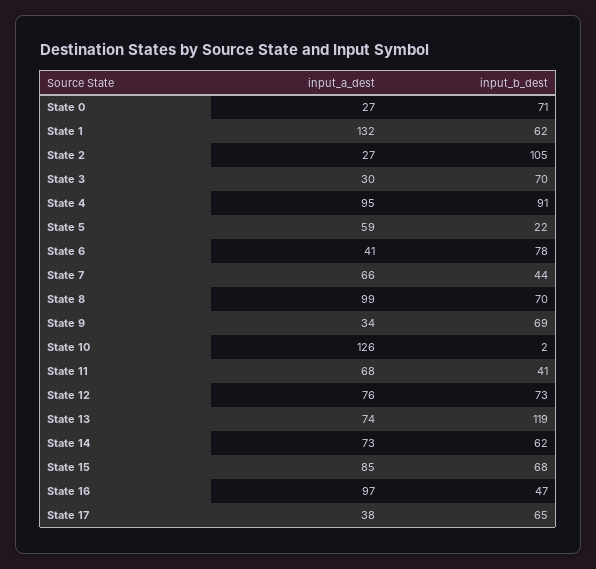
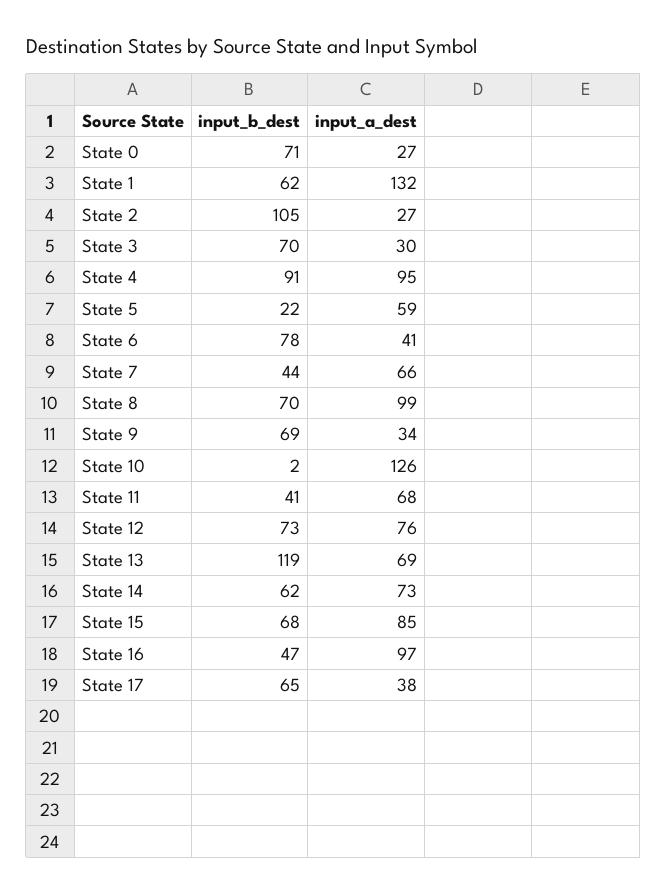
  {
    "input_a_dest": {
      "State 0": 27,
      "State 1": 132,
      "State 2": 27,
      "State 3": 30,
      "State 4": 95,
      "State 5": 59,
      "State 6": 41,
      "State 7": 66,
      "State 8": 99,
      "State 9": 34,
      "State 10": 126,
      "State 11": 68,
      "State 12": 76,
-     "State 13": 74,
+     "State 13": 69,
      "State 14": 73,
      "State 15": 85,
      "State 16": 97,
      "State 17": 38
    },
    "input_b_dest": {
      "State 0": 71,
      "State 1": 62,
      "State 2": 105,
      "State 3": 70,
      "State 4": 91,
      "State 5": 22,
      "State 6": 78,
      "State 7": 44,
      "State 8": 70,
      "State 9": 69,
      "State 10": 2,
      "State 11": 41,
      "State 12": 73,
      "State 13": 119,
      "State 14": 62,
      "State 15": 68,
      "State 16": 47,
      "State 17": 65
    }
  }

